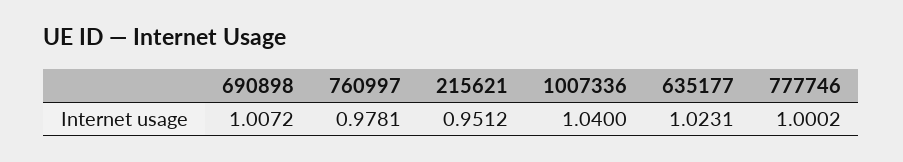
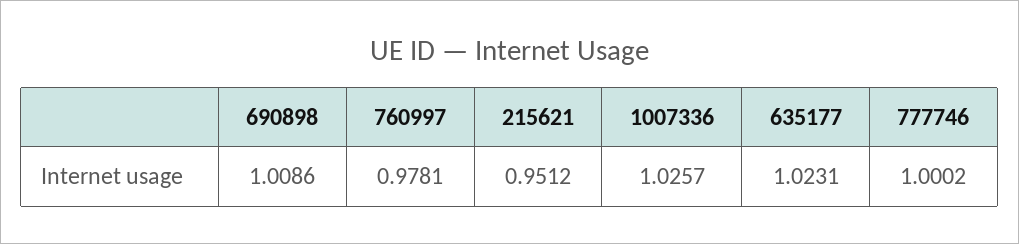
  {
-   "690898": 1.0072,
+   "690898": 1.0086,
    "760997": 0.9781,
    "215621": 0.9512,
-   "1007336": 1.04,
+   "1007336": 1.0257,
    "635177": 1.0231,
    "777746": 1.0002
  }

